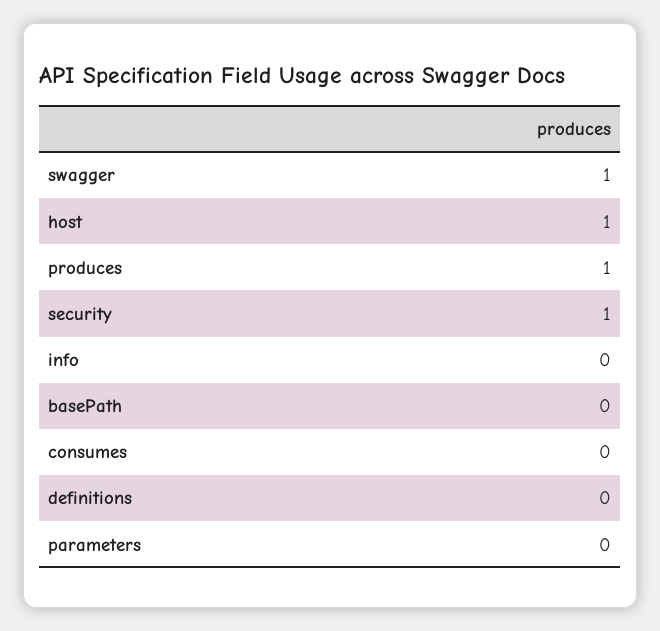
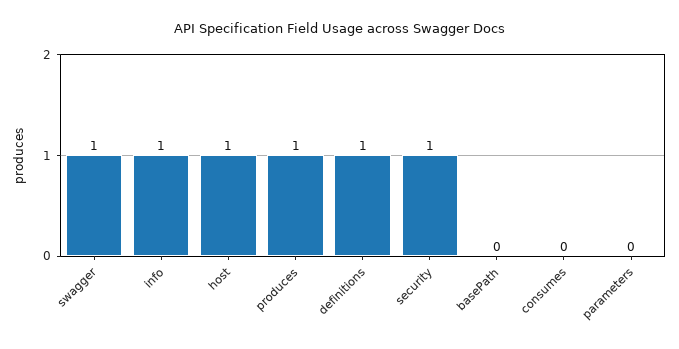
  {
    "swagger": 1,
    "host": 1,
    "produces": 1,
    "security": 1,
-   "info": 0,
+   "info": 1,
    "basePath": 0,
    "consumes": 0,
-   "definitions": 0,
+   "definitions": 1,
    "parameters": 0
  }

